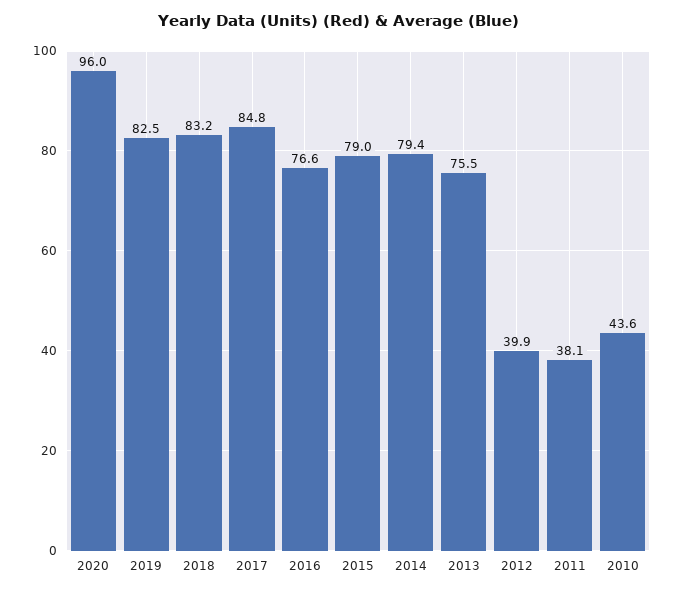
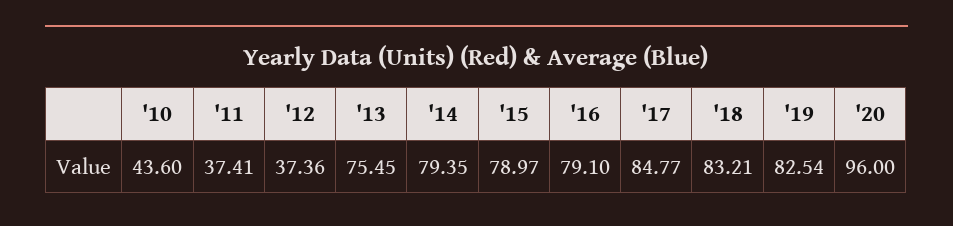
  {
    "2020": 96,
    "2019": 82.54,
    "2018": 83.21,
    "2017": 84.77,
-   "2016": 76.6,
+   "2016": 79.1,
    "2015": 78.97,
    "2014": 79.35,
    "2013": 75.45,
-   "2012": 39.9,
+   "2012": 37.36,
-   "2011": 38.1,
+   "2011": 37.41,
    "2010": 43.6
  }

